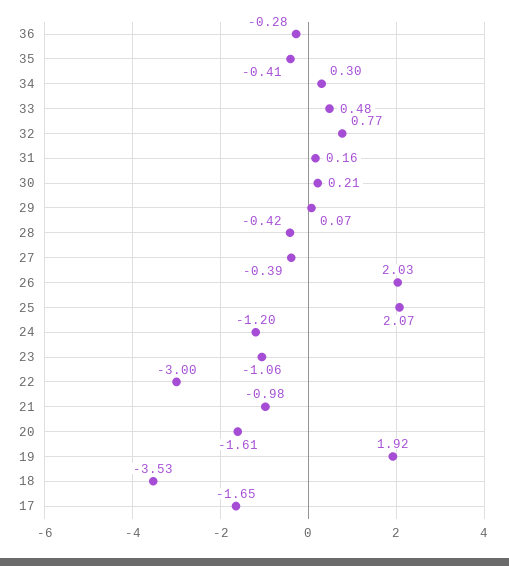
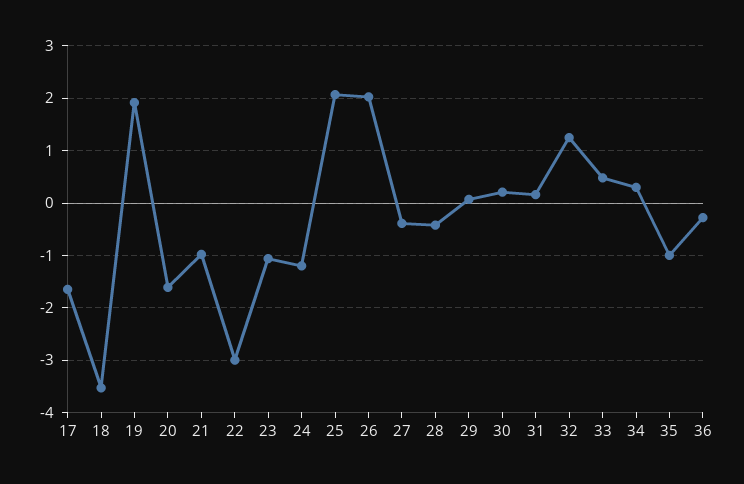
  {
    "36": -0.28,
-   "35": -0.41,
+   "35": -1,
    "34": 0.3,
    "33": 0.48,
-   "32": 0.77,
+   "32": 1.2,
    "31": 0.16,
    "30": 0.21,
    "29": 0.07,
    "28": -0.42,
    "27": -0.39,
    "26": 2.03,
    "25": 2.07,
    "24": -1.2,
    "23": -1.06,
    "22": -3,
    "21": -0.98,
    "20": -1.61,
    "19": 1.92,
    "18": -3.53,
    "17": -1.65
  }

